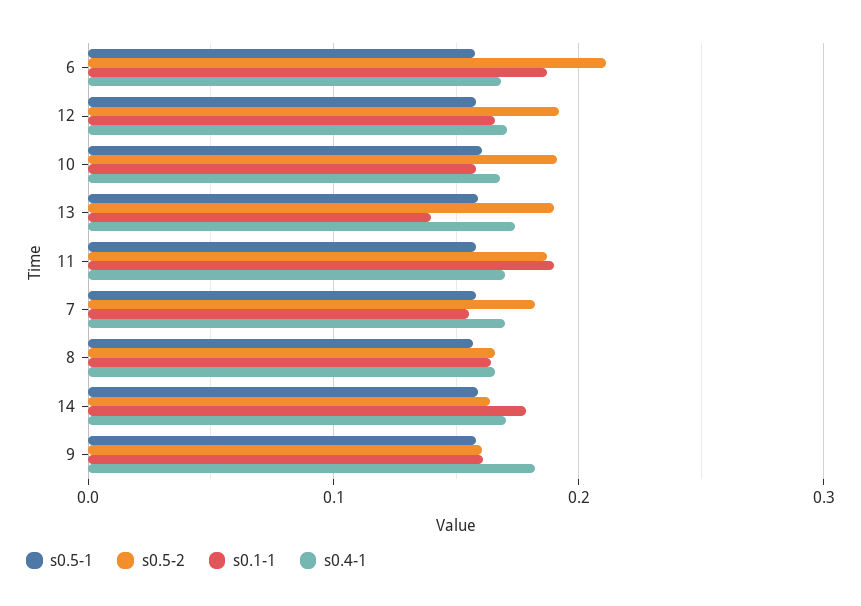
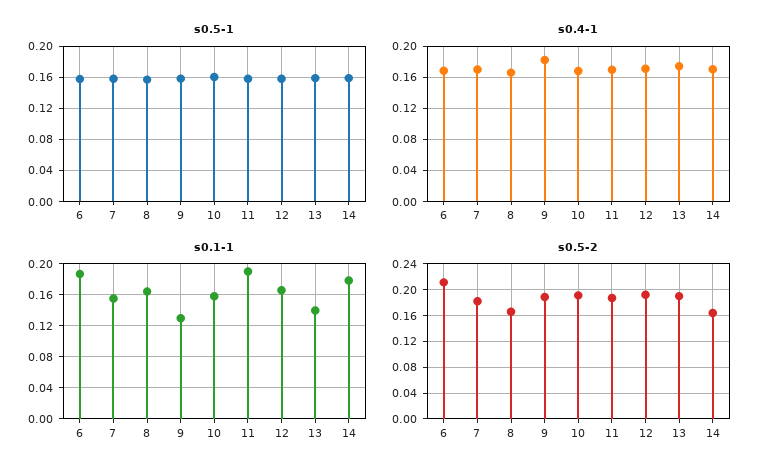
  {
    "s0.5-1": {
      "6": 0.16,
      "12": 0.16,
      "10": 0.16,
      "13": 0.16,
      "11": 0.16,
      "7": 0.16,
      "8": 0.16,
      "14": 0.16,
      "9": 0.16
    },
    "s0.5-2": {
      "6": 0.21,
      "12": 0.19,
      "10": 0.19,
      "13": 0.19,
      "11": 0.19,
      "7": 0.18,
      "8": 0.17,
      "14": 0.16,
-     "9": 0.16
+     "9": 0.19
    },
    "s0.1-1": {
      "6": 0.19,
      "12": 0.17,
      "10": 0.16,
      "13": 0.14,
      "11": 0.19,
      "7": 0.16,
      "8": 0.16,
      "14": 0.18,
-     "9": 0.16
+     "9": 0.13
    },
    "s0.4-1": {
      "6": 0.17,
      "12": 0.17,
      "10": 0.17,
      "13": 0.17,
      "11": 0.17,
      "7": 0.17,
      "8": 0.17,
      "14": 0.17,
      "9": 0.18
    }
  }

